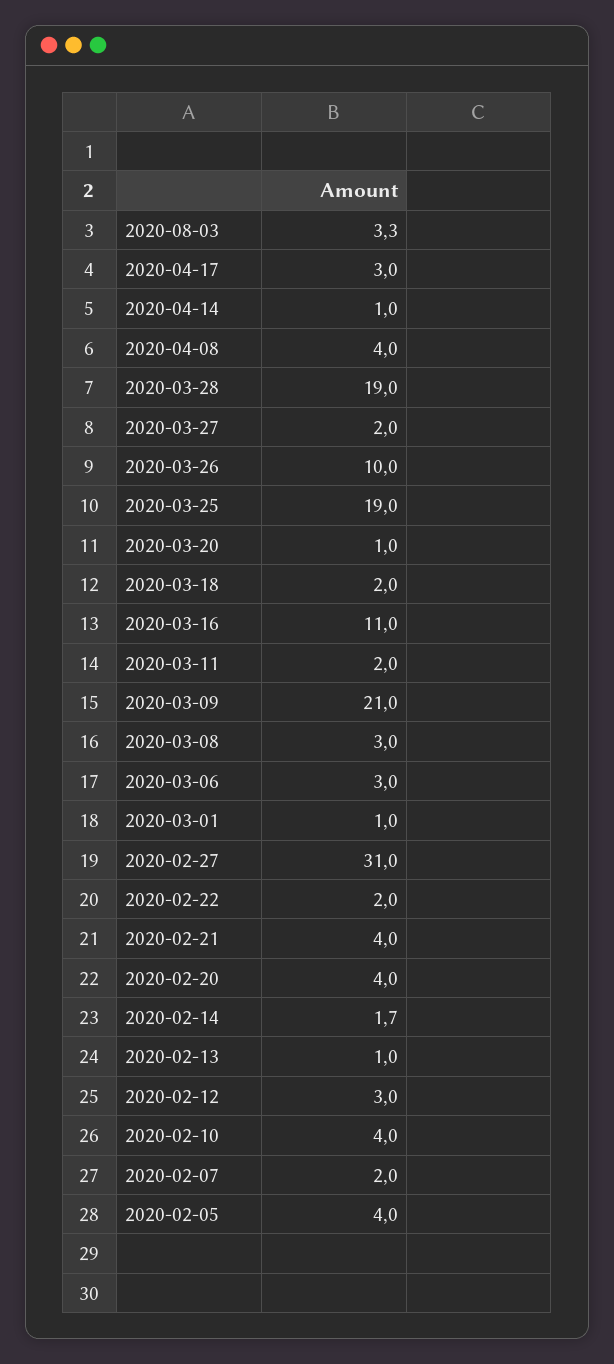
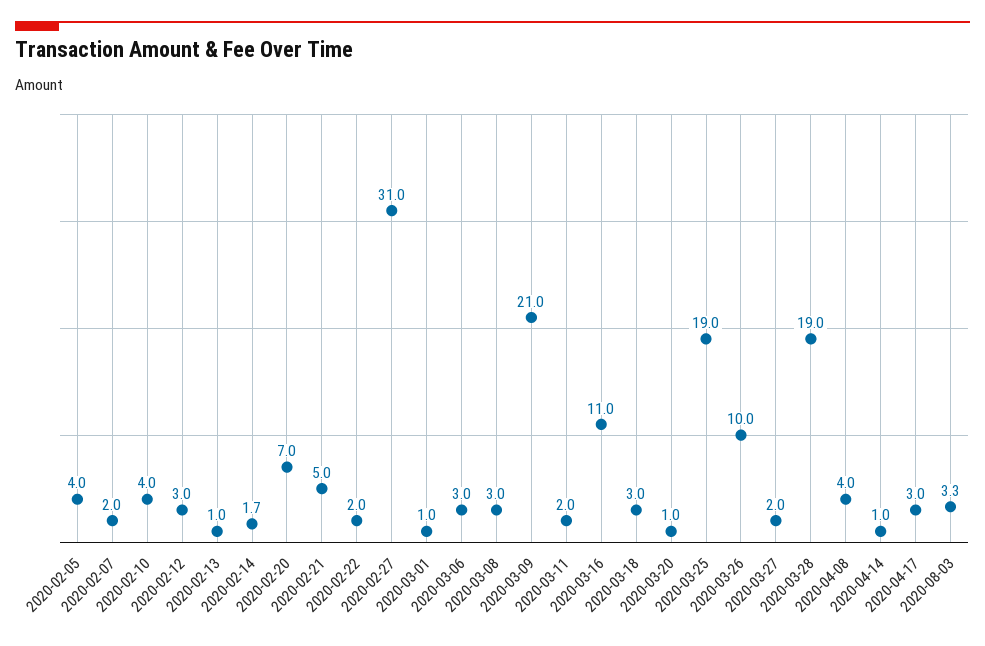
  {
    "2020-08-03": 3.3,
    "2020-04-17": 3,
    "2020-04-14": 1,
    "2020-04-08": 4,
    "2020-03-28": 19,
    "2020-03-27": 2,
    "2020-03-26": 10,
    "2020-03-25": 19,
    "2020-03-20": 1,
-   "2020-03-18": 2,
+   "2020-03-18": 3,
    "2020-03-16": 11,
    "2020-03-11": 2,
    "2020-03-09": 21,
    "2020-03-08": 3,
    "2020-03-06": 3,
    "2020-03-01": 1,
    "2020-02-27": 31,
    "2020-02-22": 2,
-   "2020-02-21": 4,
+   "2020-02-21": 5,
-   "2020-02-20": 4,
+   "2020-02-20": 7,
    "2020-02-14": 1.7,
    "2020-02-13": 1,
    "2020-02-12": 3,
    "2020-02-10": 4,
    "2020-02-07": 2,
    "2020-02-05": 4
  }

